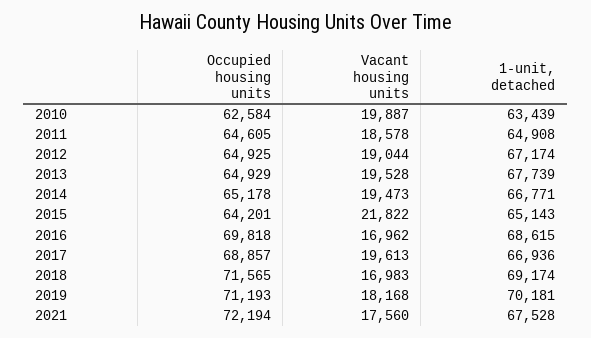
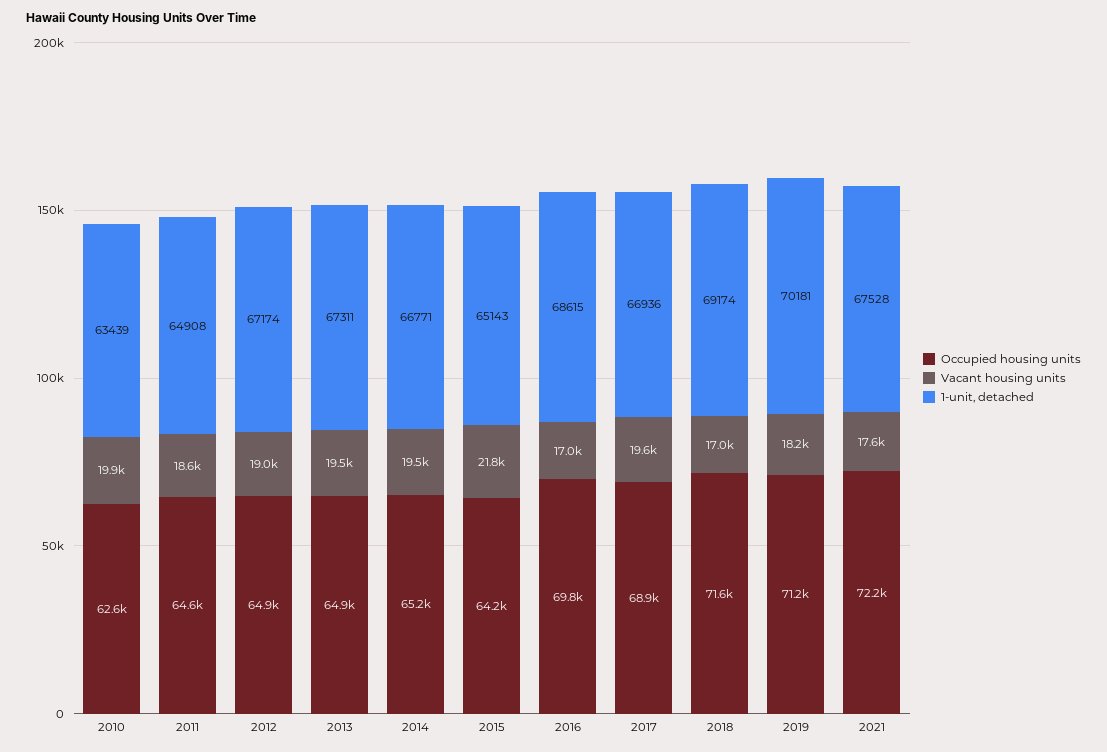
  {
    "Occupied housing units": {
      "2010": 62584,
      "2011": 64605,
      "2012": 64925,
      "2013": 64929,
      "2014": 65178,
      "2015": 64201,
      "2016": 69818,
      "2017": 68857,
      "2018": 71565,
      "2019": 71193,
      "2021": 72194
    },
    "Vacant housing units": {
      "2010": 19887,
      "2011": 18578,
      "2012": 19044,
      "2013": 19528,
      "2014": 19473,
      "2015": 21822,
      "2016": 16962,
      "2017": 19613,
      "2018": 16983,
      "2019": 18168,
      "2021": 17560
    },
    "1-unit, detached": {
      "2010": 63439,
      "2011": 64908,
      "2012": 67174,
-     "2013": 67739,
+     "2013": 67311,
      "2014": 66771,
      "2015": 65143,
      "2016": 68615,
      "2017": 66936,
      "2018": 69174,
      "2019": 70181,
      "2021": 67528
    }
  }

